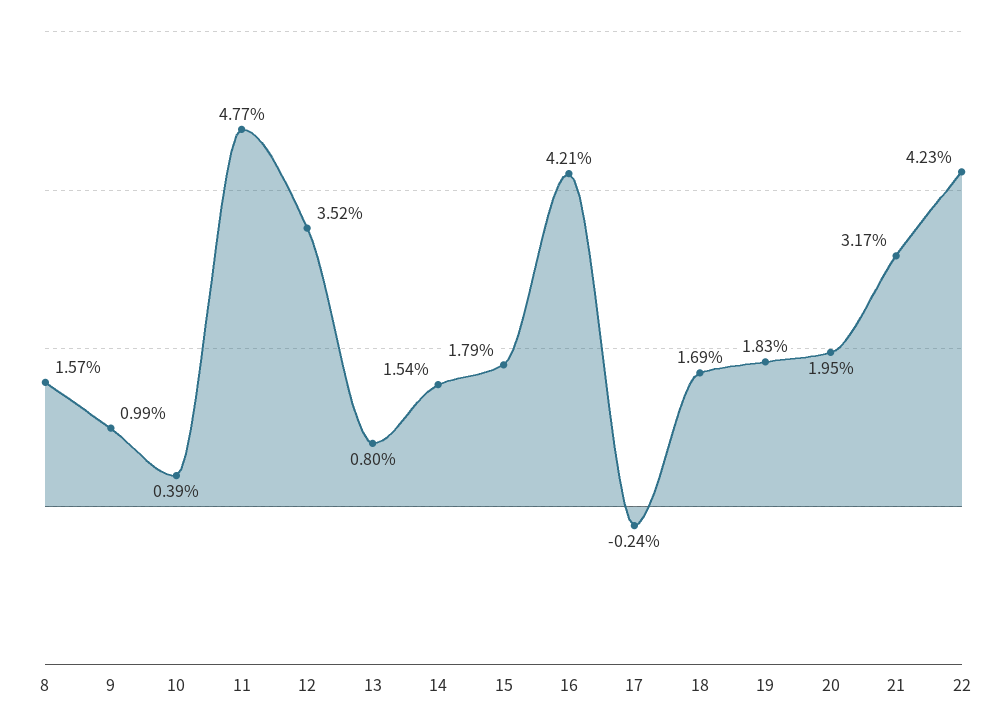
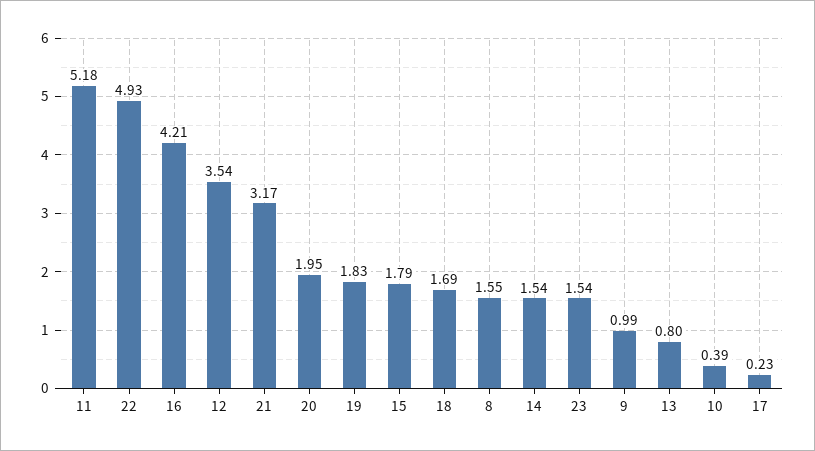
  {
-   "8": 1.57,
+   "8": 1.55,
    "9": 0.99,
    "10": 0.39,
-   "11": 4.77,
+   "11": 5.18,
-   "12": 3.52,
+   "12": 3.54,
    "13": 0.8,
    "14": 1.54,
    "15": 1.79,
    "16": 4.21,
-   "17": -0.24,
+   "17": 0.23,
    "18": 1.69,
    "19": 1.83,
    "20": 1.95,
    "21": 3.17,
-   "22": 4.23
+   "22": 4.93,
+   "23": 1.54
  }

